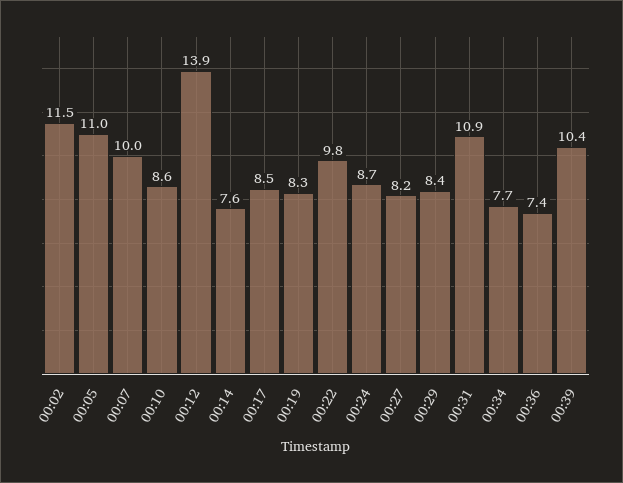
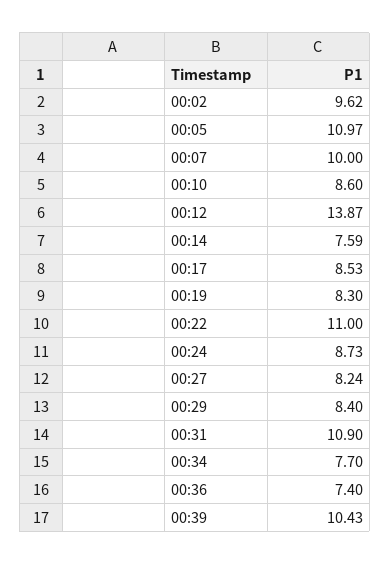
  {
-   "00:02": 11.5,
+   "00:02": 9.62,
    "00:05": 10.97,
    "00:07": 10,
    "00:10": 8.6,
    "00:12": 13.87,
    "00:14": 7.59,
    "00:17": 8.53,
    "00:19": 8.3,
-   "00:22": 9.8,
+   "00:22": 11,
    "00:24": 8.73,
    "00:27": 8.24,
    "00:29": 8.4,
    "00:31": 10.9,
    "00:34": 7.7,
    "00:36": 7.4,
    "00:39": 10.43
  }

